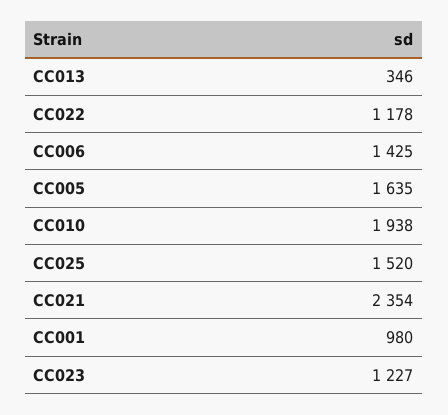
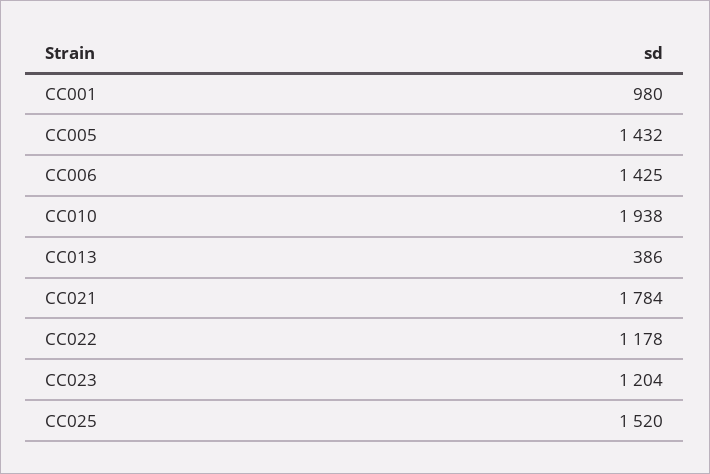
  {
-   "CC013": 346,
+   "CC013": 386,
    "CC022": 1178,
    "CC006": 1425,
-   "CC005": 1635,
+   "CC005": 1432,
    "CC010": 1938,
    "CC025": 1520,
-   "CC021": 2354,
+   "CC021": 1784,
    "CC001": 980,
-   "CC023": 1227
+   "CC023": 1204
  }

